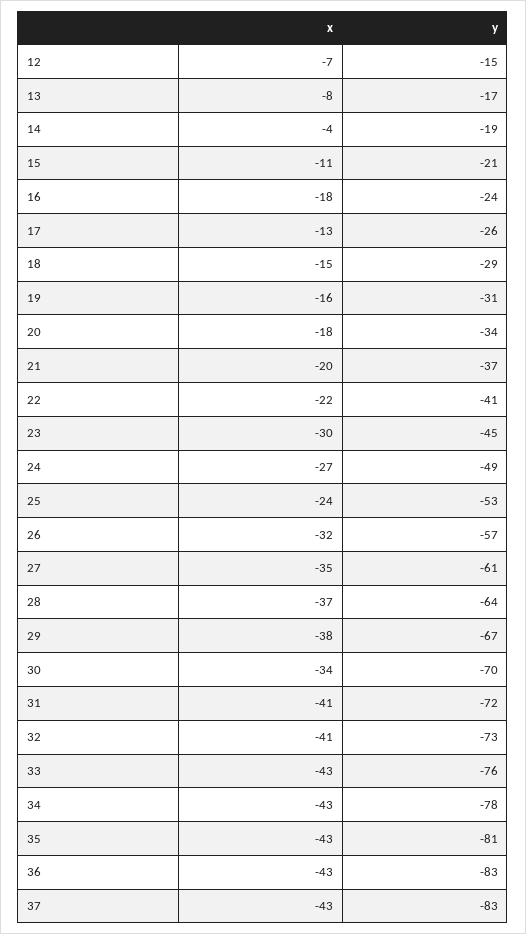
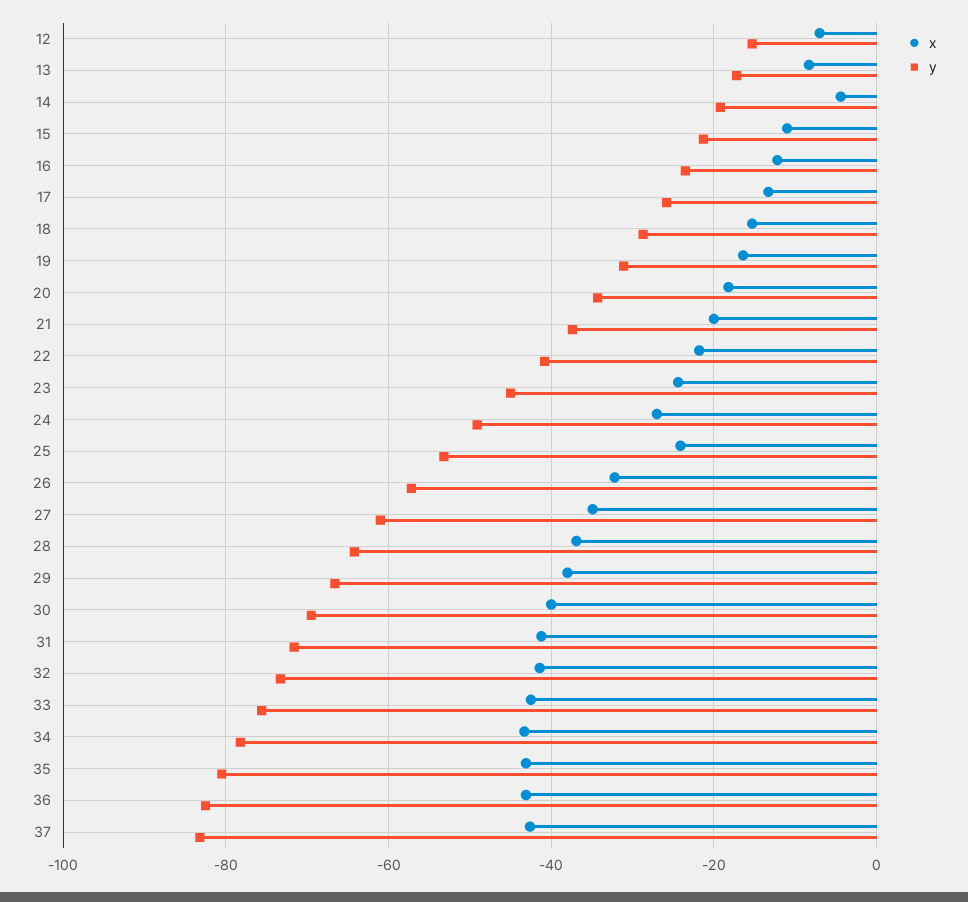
  {
    "x": {
      "12": -7,
      "13": -8,
      "14": -4,
      "15": -11,
-     "16": -18,
+     "16": -12,
      "17": -13,
      "18": -15,
      "19": -16,
      "20": -18,
      "21": -20,
      "22": -22,
-     "23": -30,
+     "23": -24,
      "24": -27,
      "25": -24,
      "26": -32,
      "27": -35,
      "28": -37,
      "29": -38,
-     "30": -34,
+     "30": -40,
      "31": -41,
      "32": -41,
      "33": -43,
      "34": -43,
      "35": -43,
      "36": -43,
      "37": -43
    },
    "y": {
      "12": -15,
      "13": -17,
      "14": -19,
      "15": -21,
      "16": -24,
      "17": -26,
      "18": -29,
      "19": -31,
      "20": -34,
      "21": -37,
      "22": -41,
      "23": -45,
      "24": -49,
      "25": -53,
      "26": -57,
      "27": -61,
      "28": -64,
      "29": -67,
      "30": -70,
      "31": -72,
      "32": -73,
      "33": -76,
      "34": -78,
      "35": -81,
      "36": -83,
      "37": -83
    }
  }

